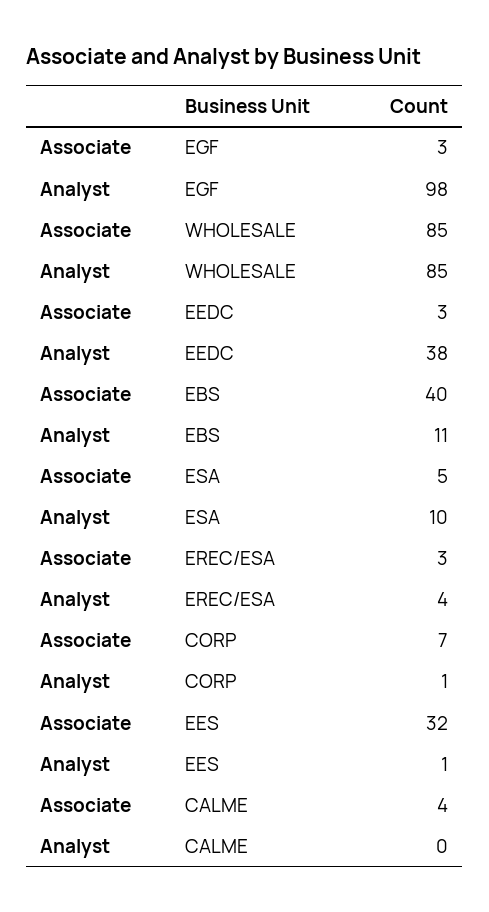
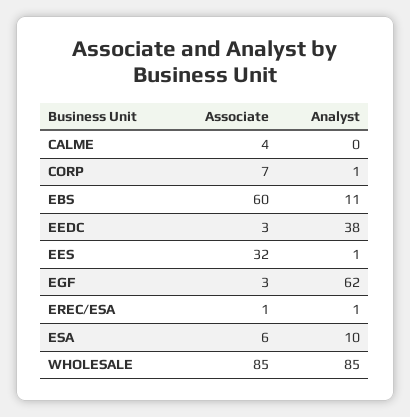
  {
    "Associate": {
      "EGF": 3,
      "WHOLESALE": 85,
      "EEDC": 3,
-     "EBS": 40,
+     "EBS": 60,
-     "ESA": 5,
+     "ESA": 6,
-     "EREC/ESA": 3,
+     "EREC/ESA": 1,
      "CORP": 7,
      "EES": 32,
      "CALME": 4
    },
    "Analyst": {
-     "EGF": 98,
+     "EGF": 62,
      "WHOLESALE": 85,
      "EEDC": 38,
      "EBS": 11,
      "ESA": 10,
-     "EREC/ESA": 4,
+     "EREC/ESA": 1,
      "CORP": 1,
      "EES": 1,
      "CALME": 0
    }
  }

